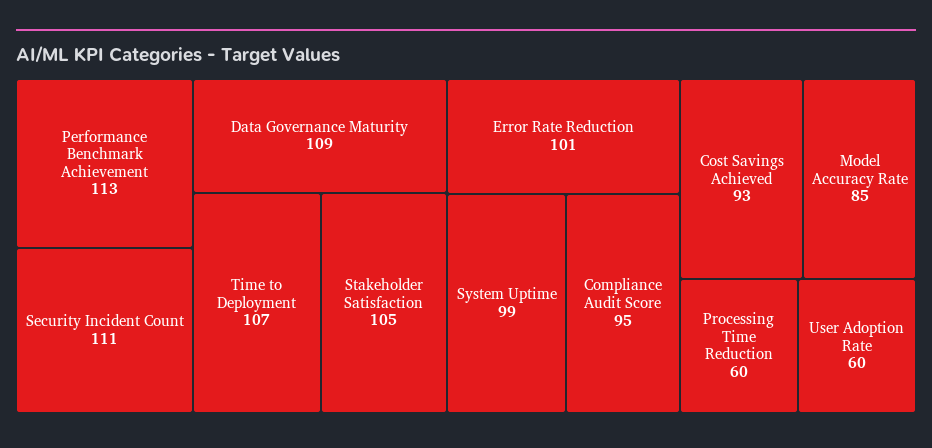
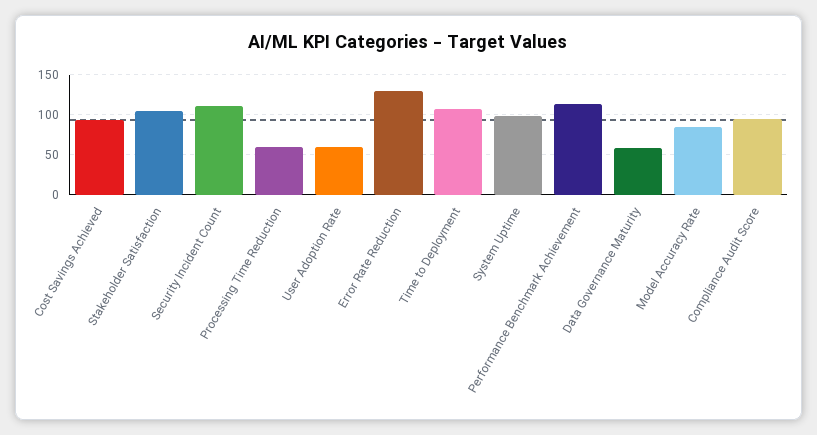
  {
    "Performance Benchmark Achievement": 113,
    "Security Incident Count": 111,
-   "Data Governance Maturity": 109,
+   "Data Governance Maturity": 60,
    "Time to Deployment": 107,
    "Stakeholder Satisfaction": 105,
-   "Error Rate Reduction": 101,
+   "Error Rate Reduction": 130,
    "System Uptime": 99,
    "Compliance Audit Score": 95,
    "Cost Savings Achieved": 93,
    "Model Accuracy Rate": 85,
    "Processing Time Reduction": 60,
    "User Adoption Rate": 60
  }

